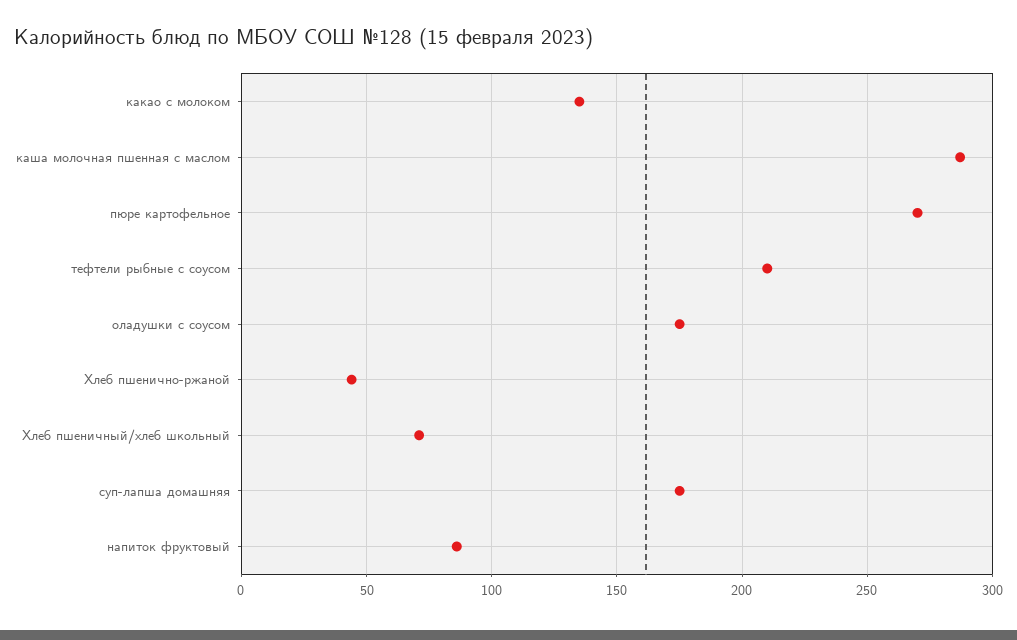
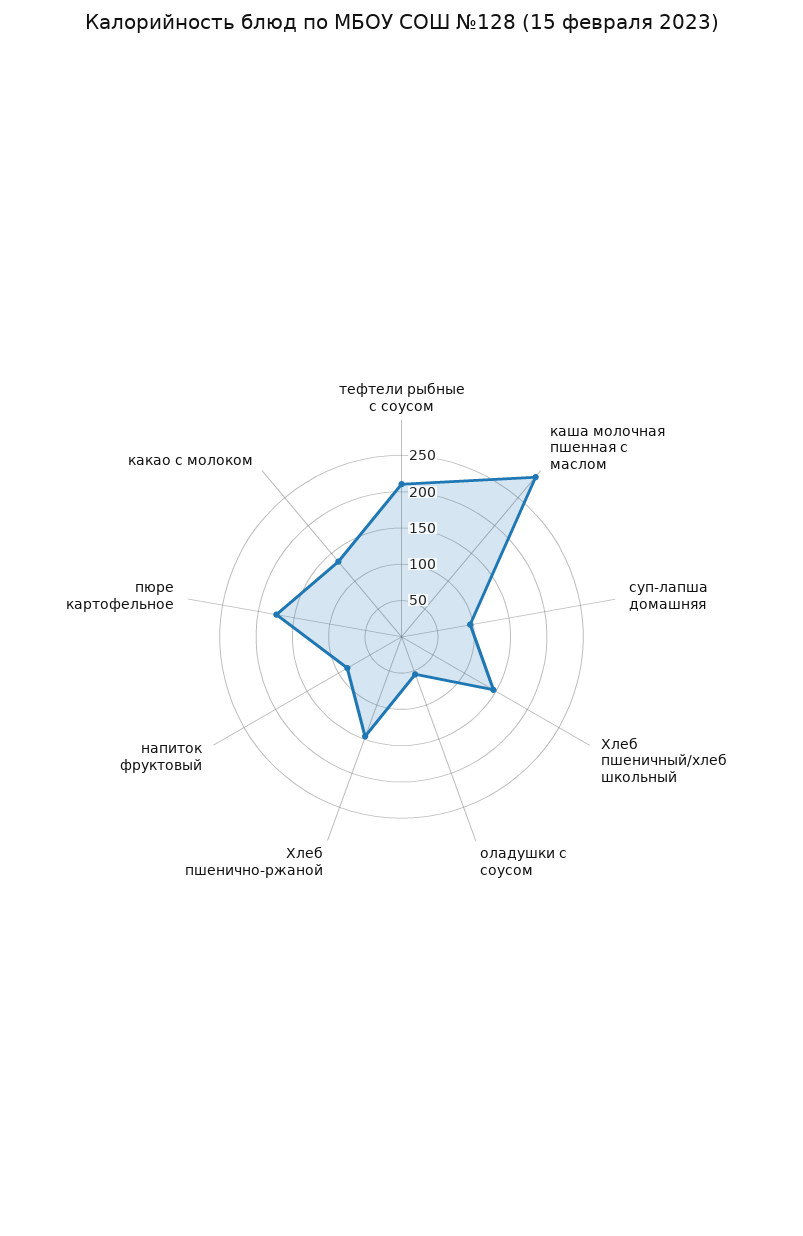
  {
    "какао с молоком": 135,
    "каша молочная пшенная с маслом": 285,
-   "пюре картофельное": 270,
+   "пюре картофельное": 175,
    "тефтели рыбные с соусом": 210,
-   "оладушки с соусом": 175,
+   "оладушки с соусом": 50,
-   "Хлеб пшенично-ржаной": 45,
+   "Хлеб пшенично-ржаной": 150,
-   "Хлеб пшеничный/хлеб школьный": 70,
+   "Хлеб пшеничный/хлеб школьный": 150,
-   "суп-лапша домашняя": 175,
+   "суп-лапша домашняя": 100,
    "напиток фруктовый": 85
  }

